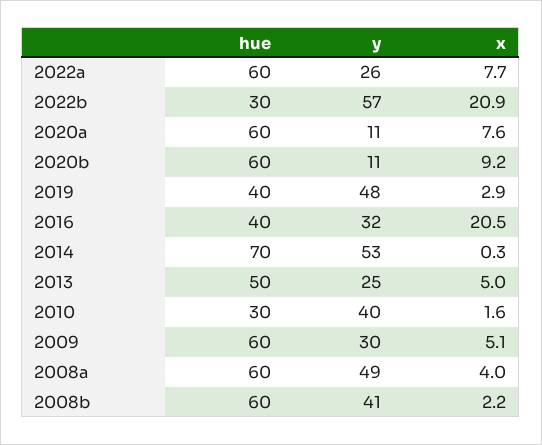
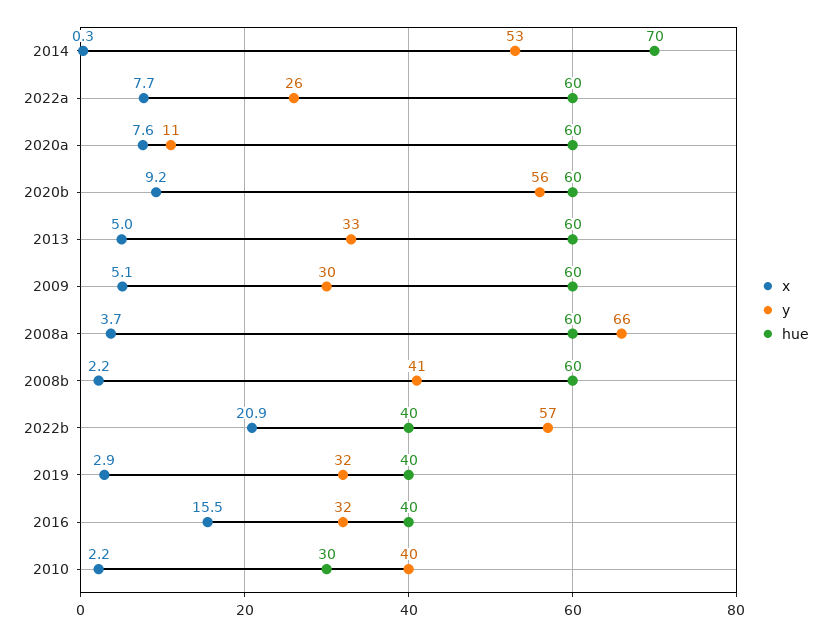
  {
    "hue": {
      "2022a": 60,
-     "2022b": 30,
+     "2022b": 40,
      "2020a": 60,
      "2020b": 60,
      "2019": 40,
      "2016": 40,
      "2014": 70,
-     "2013": 50,
+     "2013": 60,
      "2010": 30,
      "2009": 60,
      "2008a": 60,
      "2008b": 60
    },
    "y": {
      "2022a": 26,
      "2022b": 57,
      "2020a": 11,
-     "2020b": 11,
+     "2020b": 56,
-     "2019": 48,
+     "2019": 32,
      "2016": 32,
      "2014": 53,
-     "2013": 25,
+     "2013": 33,
      "2010": 40,
      "2009": 30,
-     "2008a": 49,
+     "2008a": 66,
      "2008b": 41
    },
    "x": {
      "2022a": 7.7,
      "2022b": 20.9,
      "2020a": 7.6,
      "2020b": 9.2,
      "2019": 2.9,
-     "2016": 20.5,
+     "2016": 15.5,
      "2014": 0.3,
      "2013": 5,
-     "2010": 1.6,
+     "2010": 2.2,
      "2009": 5.1,
-     "2008a": 4,
+     "2008a": 3.7,
      "2008b": 2.2
    }
  }

